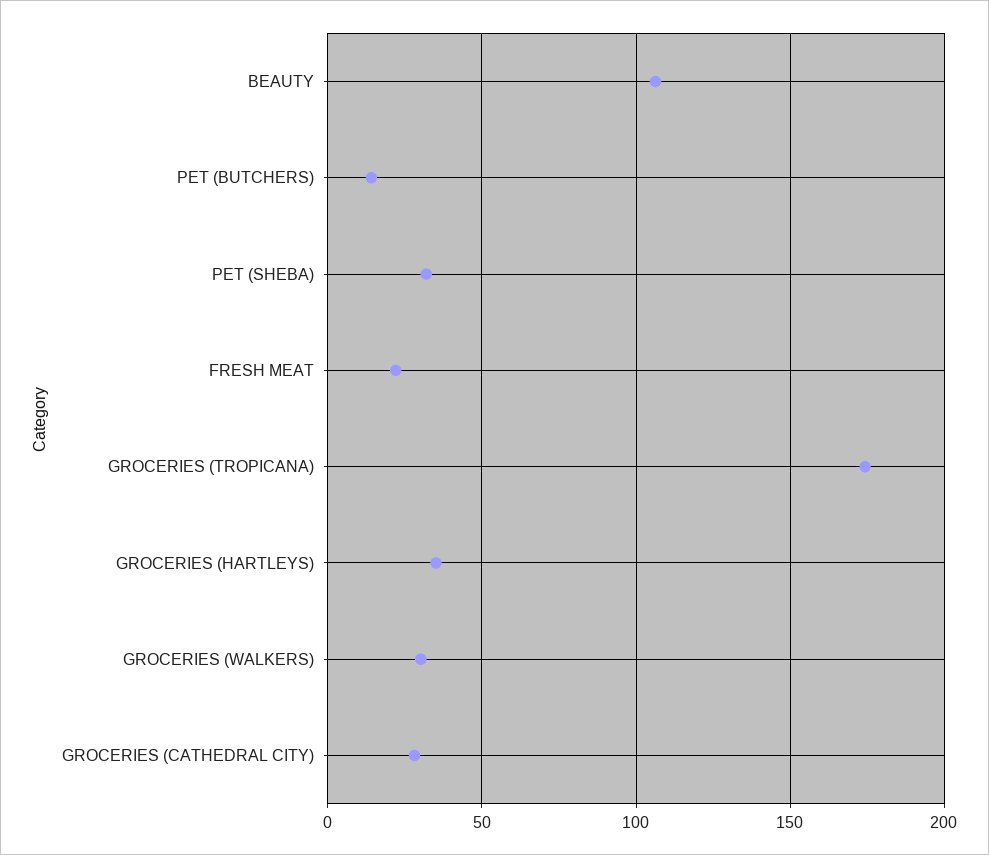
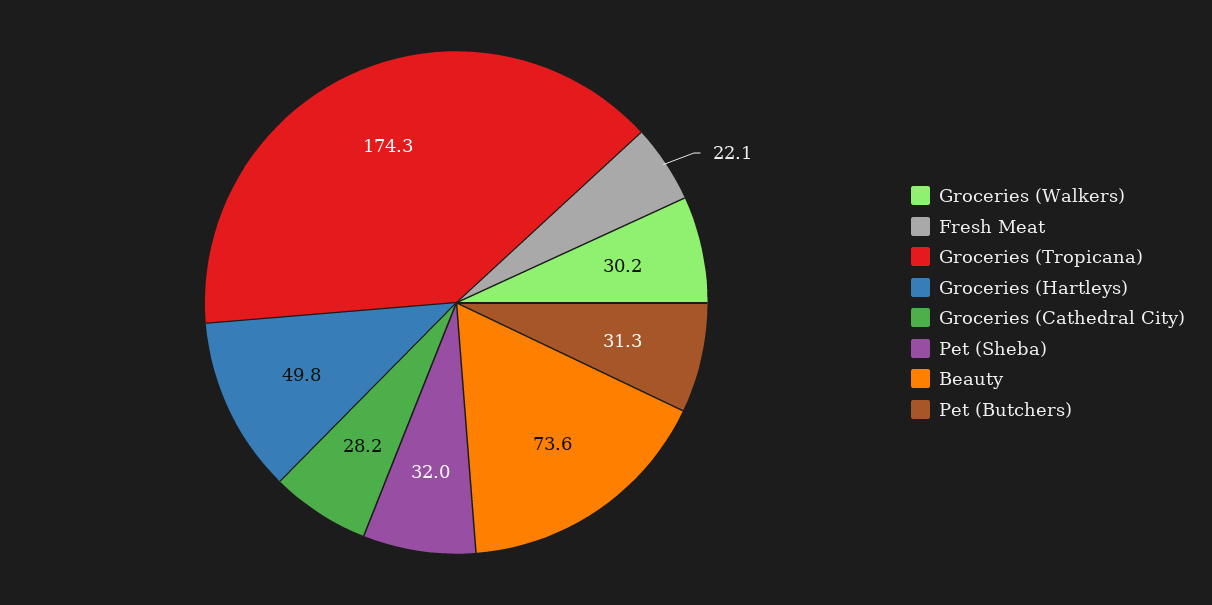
  {
-   "BEAUTY": 105,
+   "BEAUTY": 73.6,
-   "PET (BUTCHERS)": 15,
+   "PET (BUTCHERS)": 31.3,
    "PET (SHEBA)": 32,
    "FRESH MEAT": 22.1,
    "GROCERIES (TROPICANA)": 174.3,
-   "GROCERIES (HARTLEYS)": 35,
+   "GROCERIES (HARTLEYS)": 49.8,
    "GROCERIES (WALKERS)": 30.2,
    "GROCERIES (CATHEDRAL CITY)": 28.2
  }

